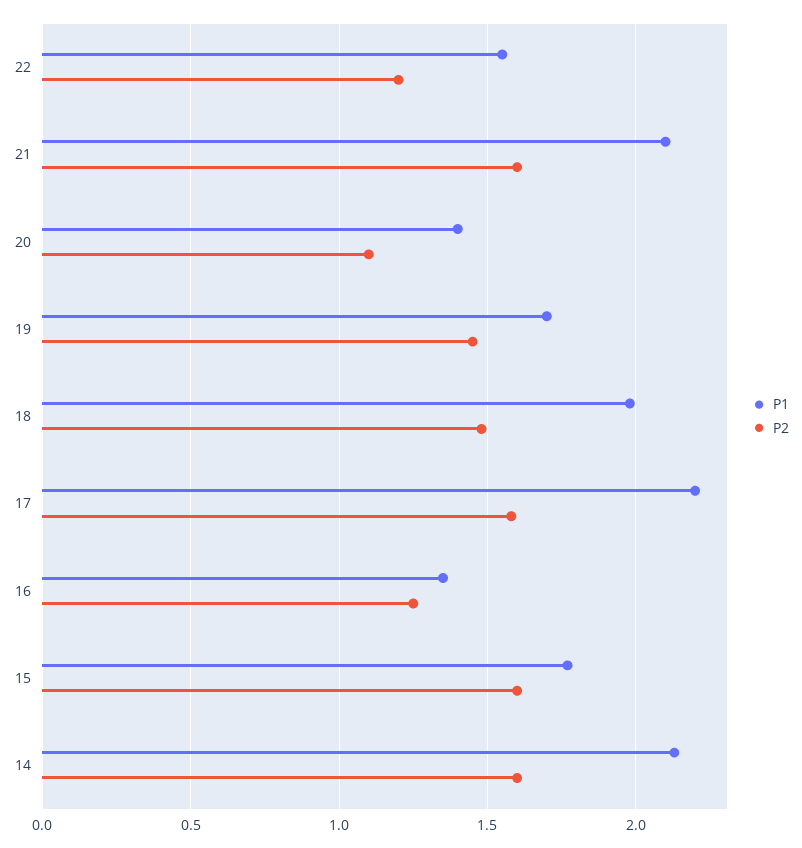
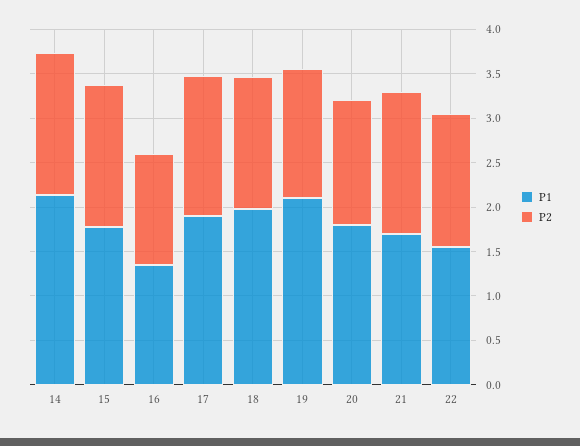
  {
    "P1": {
      "22": 1.55,
-     "21": 2.1,
+     "21": 1.7,
-     "20": 1.4,
+     "20": 1.8,
-     "19": 1.7,
+     "19": 2.1,
      "18": 2,
-     "17": 2.2,
+     "17": 1.9,
      "16": 1.35,
      "15": 1.75,
      "14": 2.15
    },
    "P2": {
-     "22": 1.2,
+     "22": 1.5,
      "21": 1.6,
-     "20": 1.1,
+     "20": 1.4,
      "19": 1.45,
      "18": 1.5,
      "17": 1.6,
      "16": 1.25,
      "15": 1.6,
      "14": 1.6
    }
  }

